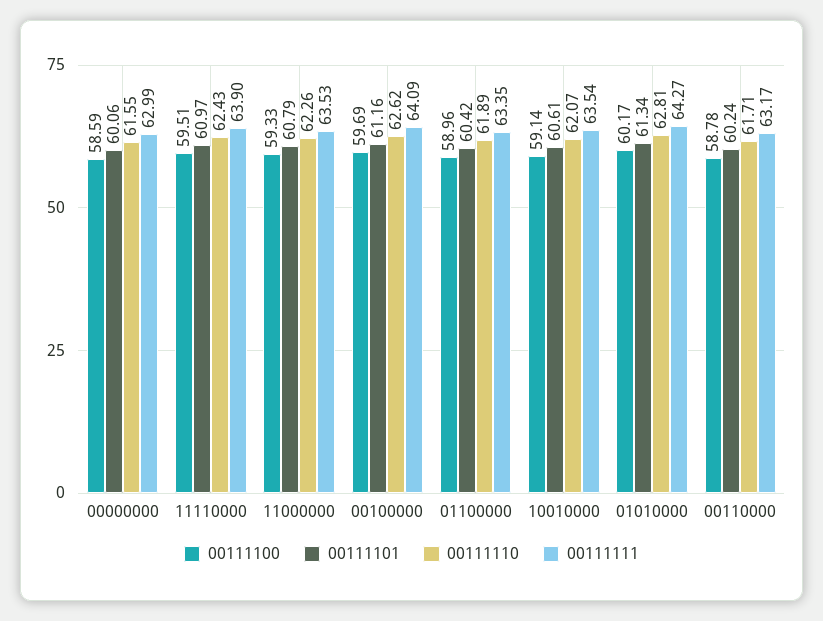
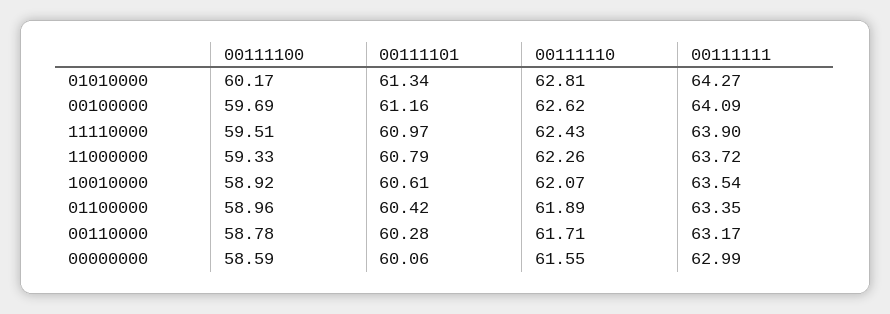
  {
    "00111100": {
      "00000000": 58.59,
      "11110000": 59.51,
      "11000000": 59.33,
      "00100000": 59.69,
      "01100000": 58.96,
-     "10010000": 59.14,
+     "10010000": 58.92,
      "01010000": 60.17,
      "00110000": 58.78
    },
    "00111101": {
      "00000000": 60.06,
      "11110000": 60.97,
      "11000000": 60.79,
      "00100000": 61.16,
      "01100000": 60.42,
      "10010000": 60.61,
      "01010000": 61.34,
-     "00110000": 60.24
+     "00110000": 60.28
    },
    "00111110": {
      "00000000": 61.55,
      "11110000": 62.43,
      "11000000": 62.26,
      "00100000": 62.62,
      "01100000": 61.89,
      "10010000": 62.07,
      "01010000": 62.81,
      "00110000": 61.71
    },
    "00111111": {
      "00000000": 62.99,
      "11110000": 63.9,
-     "11000000": 63.53,
+     "11000000": 63.72,
      "00100000": 64.09,
      "01100000": 63.35,
      "10010000": 63.54,
      "01010000": 64.27,
      "00110000": 63.17
    }
  }

